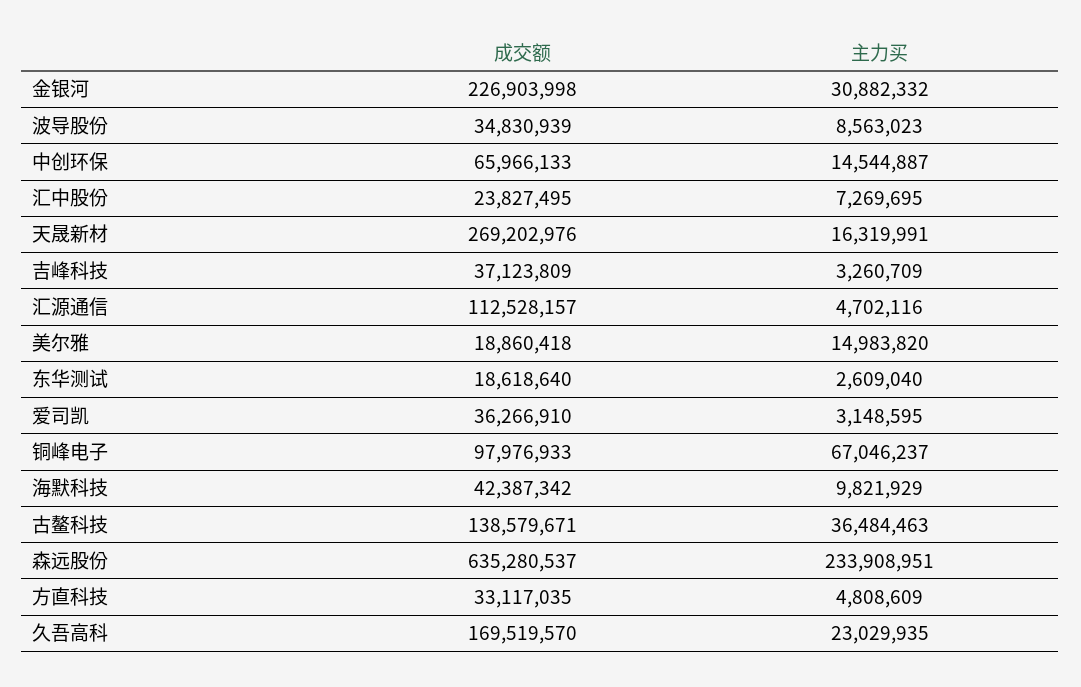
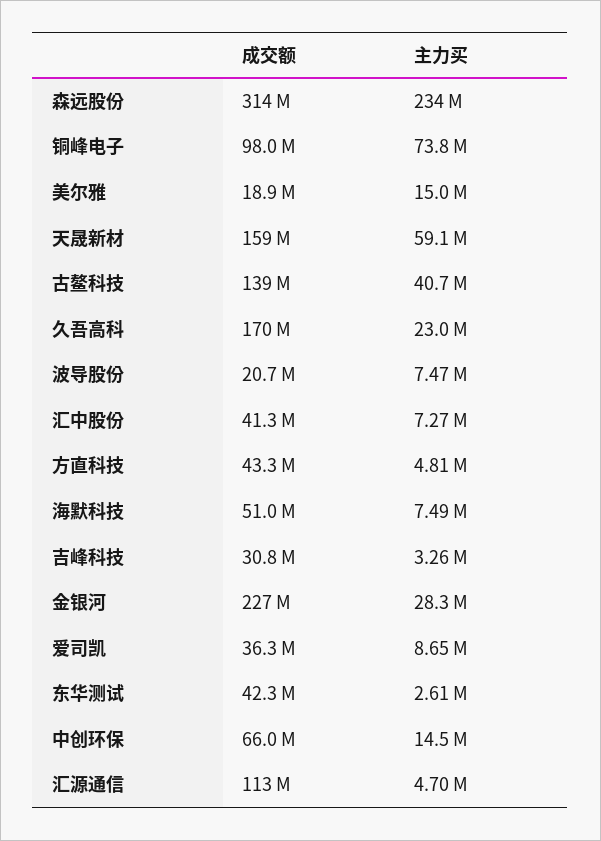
  {
    "成交额": {
      "金银河": 226903998,
-     "波导股份": 34830939,
+     "波导股份": 20700000,
      "中创环保": 65966133,
-     "汇中股份": 23827495,
+     "汇中股份": 41300000,
-     "天晟新材": 269202976,
+     "天晟新材": 159000000,
-     "吉峰科技": 37123809,
+     "吉峰科技": 30800000,
      "汇源通信": 112528157,
      "美尔雅": 18860418,
-     "东华测试": 18618640,
+     "东华测试": 42300000,
      "爱司凯": 36266910,
      "铜峰电子": 97976933,
-     "海默科技": 42387342,
+     "海默科技": 51000000,
      "古鳌科技": 138579671,
-     "森远股份": 635280537,
+     "森远股份": 314000000,
-     "方直科技": 33117035,
+     "方直科技": 43300000,
      "久吾高科": 169519570
    },
    "主力买": {
-     "金银河": 30882332,
+     "金银河": 28300000,
-     "波导股份": 8563023,
+     "波导股份": 7470000,
      "中创环保": 14544887,
      "汇中股份": 7269695,
-     "天晟新材": 16319991,
+     "天晟新材": 59100000,
      "吉峰科技": 3260709,
      "汇源通信": 4702116,
      "美尔雅": 14983820,
      "东华测试": 2609040,
-     "爱司凯": 3148595,
+     "爱司凯": 8650000,
-     "铜峰电子": 67046237,
+     "铜峰电子": 73800000,
-     "海默科技": 9821929,
+     "海默科技": 7490000,
-     "古鳌科技": 36484463,
+     "古鳌科技": 40700000,
      "森远股份": 233908951,
      "方直科技": 4808609,
      "久吾高科": 23029935
    }
  }

